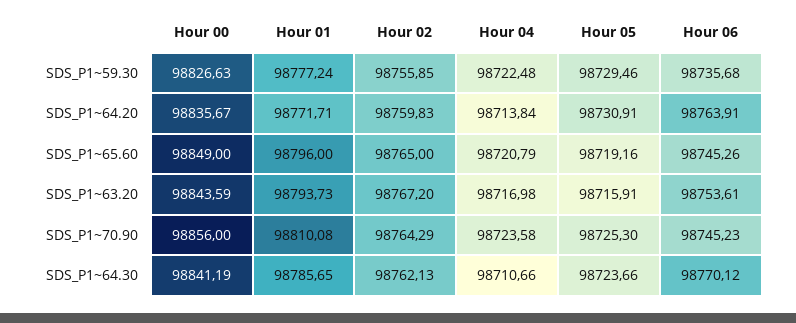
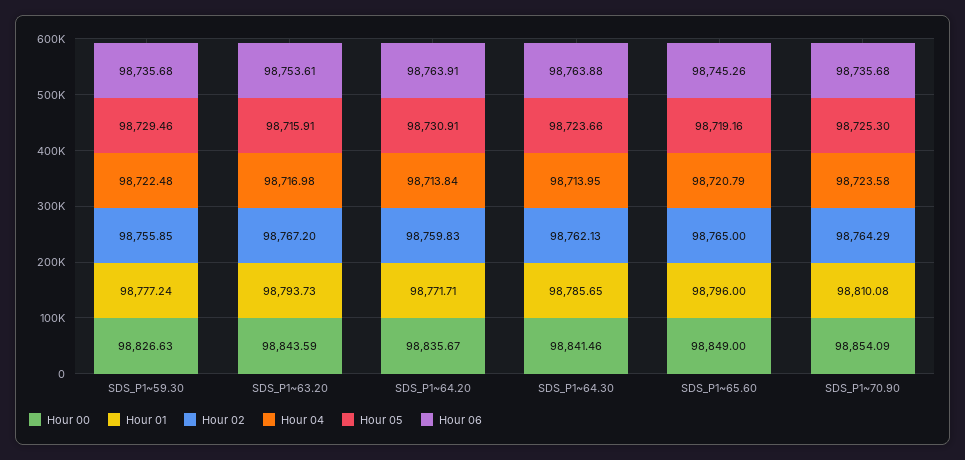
  {
    "Hour 00": {
      "SDS_P1~59.30": 98826.63,
      "SDS_P1~64.20": 98835.67,
      "SDS_P1~65.60": 98849,
      "SDS_P1~63.20": 98843.59,
-     "SDS_P1~70.90": 98856,
+     "SDS_P1~70.90": 98854.09,
-     "SDS_P1~64.30": 98841.19
+     "SDS_P1~64.30": 98841.46
    },
    "Hour 01": {
      "SDS_P1~59.30": 98777.24,
      "SDS_P1~64.20": 98771.71,
      "SDS_P1~65.60": 98796,
      "SDS_P1~63.20": 98793.73,
      "SDS_P1~70.90": 98810.08,
      "SDS_P1~64.30": 98785.65
    },
    "Hour 02": {
      "SDS_P1~59.30": 98755.85,
      "SDS_P1~64.20": 98759.83,
      "SDS_P1~65.60": 98765,
      "SDS_P1~63.20": 98767.2,
      "SDS_P1~70.90": 98764.29,
      "SDS_P1~64.30": 98762.13
    },
    "Hour 04": {
      "SDS_P1~59.30": 98722.48,
      "SDS_P1~64.20": 98713.84,
      "SDS_P1~65.60": 98720.79,
      "SDS_P1~63.20": 98716.98,
      "SDS_P1~70.90": 98723.58,
-     "SDS_P1~64.30": 98710.66
+     "SDS_P1~64.30": 98713.95
    },
    "Hour 05": {
      "SDS_P1~59.30": 98729.46,
      "SDS_P1~64.20": 98730.91,
      "SDS_P1~65.60": 98719.16,
      "SDS_P1~63.20": 98715.91,
      "SDS_P1~70.90": 98725.3,
      "SDS_P1~64.30": 98723.66
    },
    "Hour 06": {
      "SDS_P1~59.30": 98735.68,
      "SDS_P1~64.20": 98763.91,
      "SDS_P1~65.60": 98745.26,
      "SDS_P1~63.20": 98753.61,
-     "SDS_P1~70.90": 98745.23,
+     "SDS_P1~70.90": 98735.68,
-     "SDS_P1~64.30": 98770.12
+     "SDS_P1~64.30": 98763.88
    }
  }

